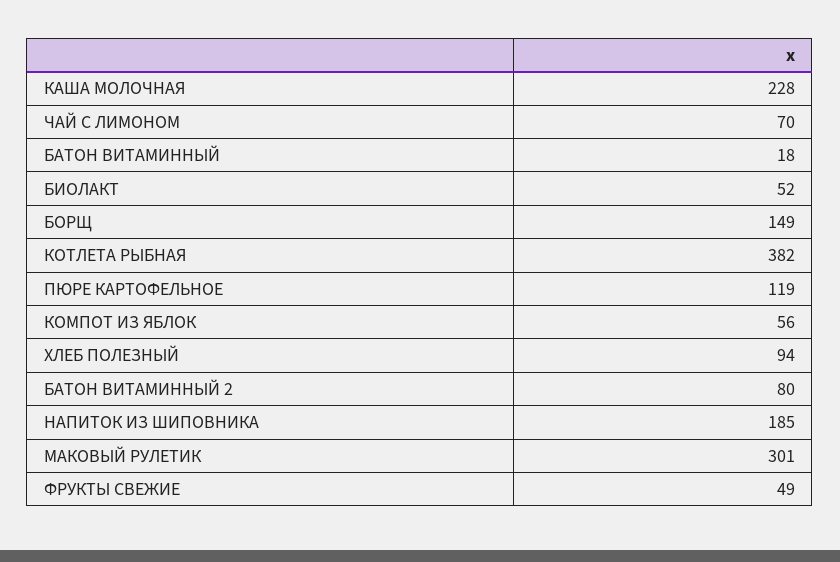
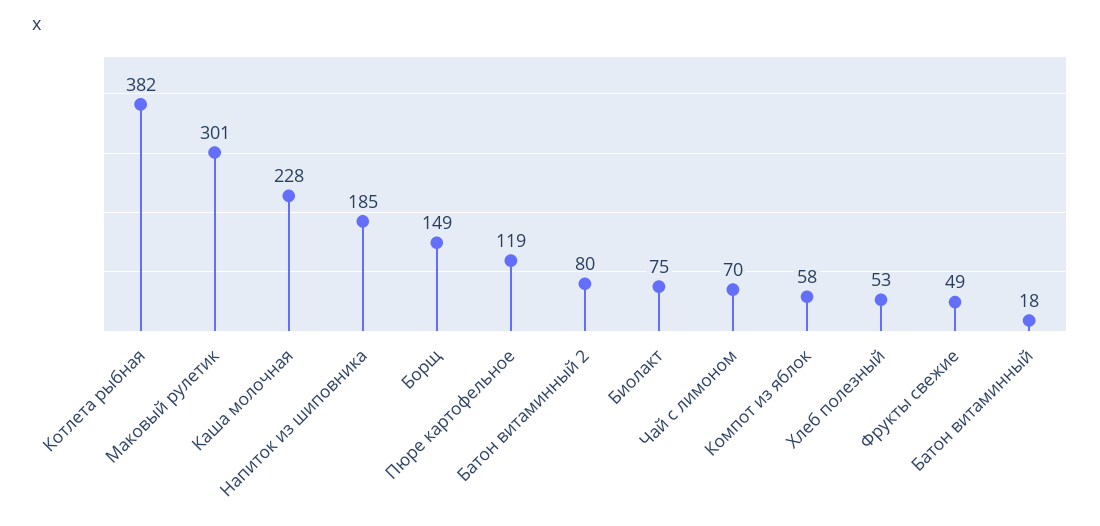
  {
    "КАША МОЛОЧНАЯ": 228,
    "ЧАЙ С ЛИМОНОМ": 70,
    "БАТОН ВИТАМИННЫЙ": 18,
-   "БИОЛАКТ": 52,
+   "БИОЛАКТ": 75,
    "БОРЩ": 149,
    "КОТЛЕТА РЫБНАЯ": 382,
    "ПЮРЕ КАРТОФЕЛЬНОЕ": 119,
-   "КОМПОТ ИЗ ЯБЛОК": 56,
+   "КОМПОТ ИЗ ЯБЛОК": 58,
-   "ХЛЕБ ПОЛЕЗНЫЙ": 94,
+   "ХЛЕБ ПОЛЕЗНЫЙ": 53,
    "БАТОН ВИТАМИННЫЙ 2": 80,
    "НАПИТОК ИЗ ШИПОВНИКА": 185,
    "МАКОВЫЙ РУЛЕТИК": 301,
    "ФРУКТЫ СВЕЖИЕ": 49
  }

